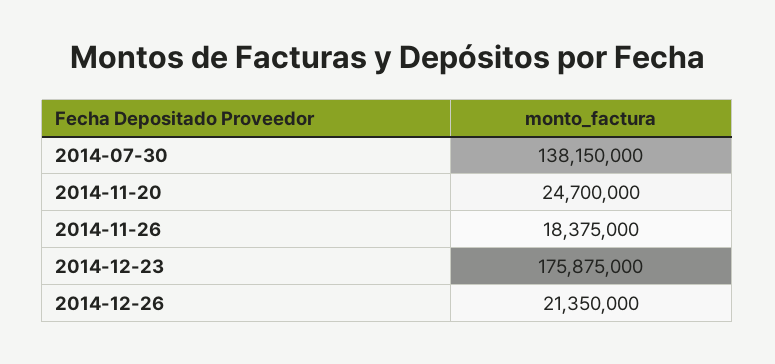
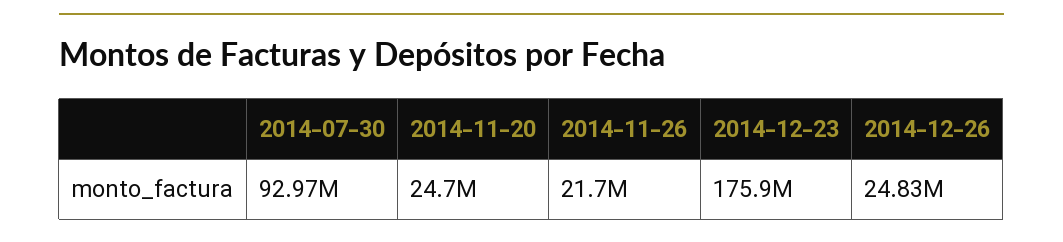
  {
-   "2014-07-30": 138150000,
+   "2014-07-30": 92970000,
    "2014-11-20": 24700000,
-   "2014-11-26": 18375000,
+   "2014-11-26": 21700000,
    "2014-12-23": 175875000,
-   "2014-12-26": 21350000
+   "2014-12-26": 24830000
  }

